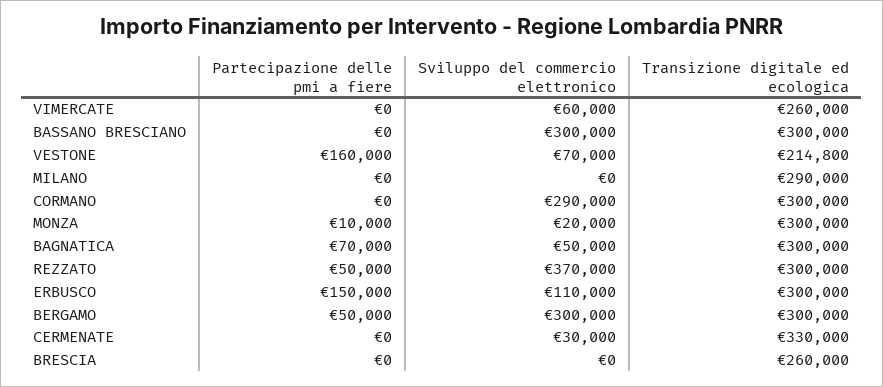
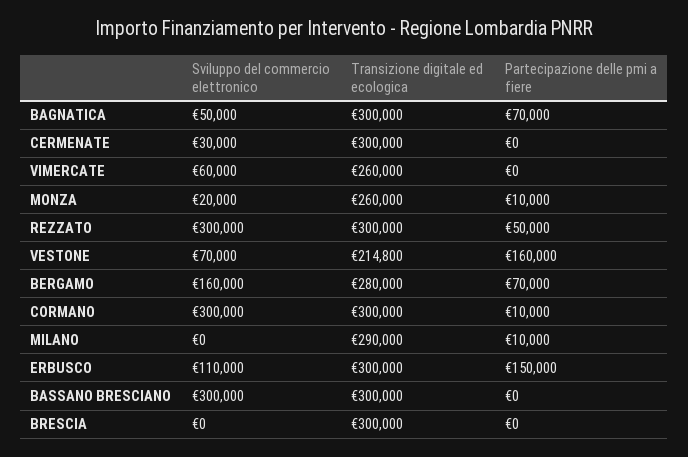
  {
    "Partecipazione delle pmi a fiere": {
      "VIMERCATE": 0,
      "BASSANO BRESCIANO": 0,
      "VESTONE": 160000,
-     "MILANO": 0,
+     "MILANO": 10000,
-     "CORMANO": 0,
+     "CORMANO": 10000,
      "MONZA": 10000,
      "BAGNATICA": 70000,
      "REZZATO": 50000,
      "ERBUSCO": 150000,
-     "BERGAMO": 50000,
+     "BERGAMO": 70000,
      "CERMENATE": 0,
      "BRESCIA": 0
    },
    "Sviluppo del commercio elettronico": {
      "VIMERCATE": 60000,
      "BASSANO BRESCIANO": 300000,
      "VESTONE": 70000,
      "MILANO": 0,
-     "CORMANO": 290000,
+     "CORMANO": 300000,
      "MONZA": 20000,
      "BAGNATICA": 50000,
-     "REZZATO": 370000,
+     "REZZATO": 300000,
      "ERBUSCO": 110000,
-     "BERGAMO": 300000,
+     "BERGAMO": 160000,
      "CERMENATE": 30000,
      "BRESCIA": 0
    },
    "Transizione digitale ed ecologica": {
      "VIMERCATE": 260000,
      "BASSANO BRESCIANO": 300000,
      "VESTONE": 214800,
      "MILANO": 290000,
      "CORMANO": 300000,
-     "MONZA": 300000,
+     "MONZA": 260000,
      "BAGNATICA": 300000,
      "REZZATO": 300000,
      "ERBUSCO": 300000,
-     "BERGAMO": 300000,
+     "BERGAMO": 280000,
-     "CERMENATE": 330000,
+     "CERMENATE": 300000,
-     "BRESCIA": 260000
+     "BRESCIA": 300000
    }
  }

